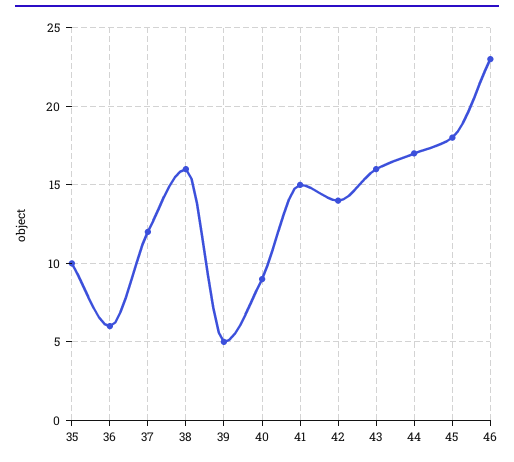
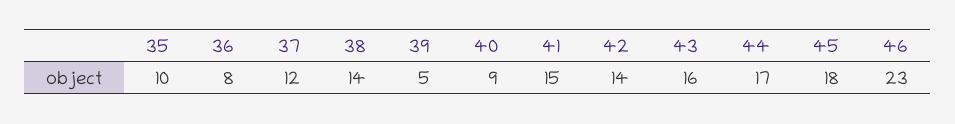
  {
    "35": 10,
-   "36": 6,
+   "36": 8,
    "37": 12,
-   "38": 16,
+   "38": 14,
    "39": 5,
    "40": 9,
    "41": 15,
    "42": 14,
    "43": 16,
    "44": 17,
    "45": 18,
    "46": 23
  }

